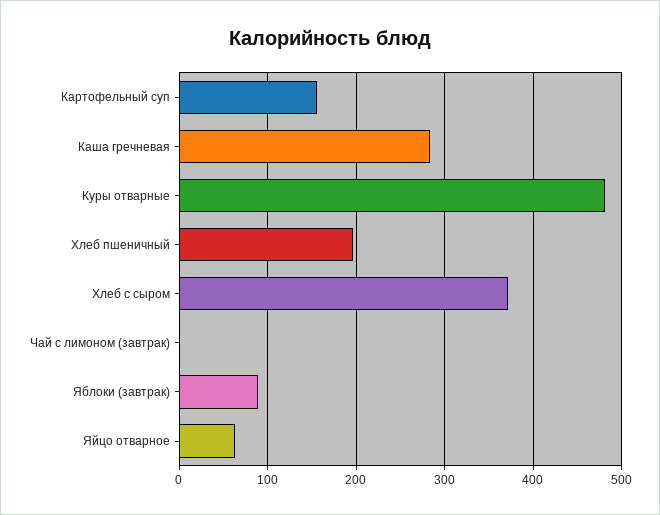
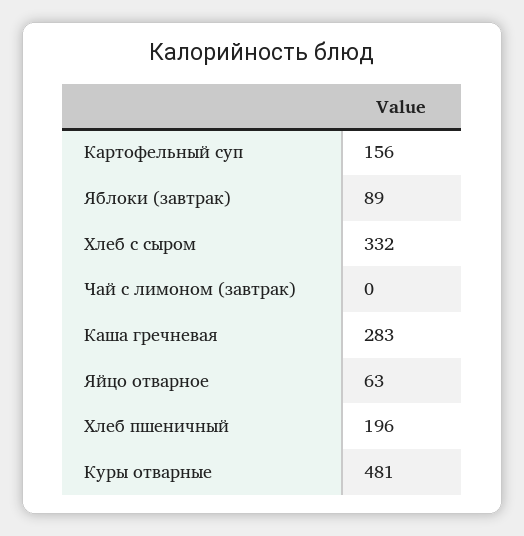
  {
    "Картофельный суп": 156,
    "Каша гречневая": 283,
    "Куры отварные": 481,
    "Хлеб пшеничный": 196,
-   "Хлеб с сыром": 370,
+   "Хлеб с сыром": 332,
    "Чай с лимоном (завтрак)": 0,
    "Яблоки (завтрак)": 89,
    "Яйцо отварное": 63
  }

